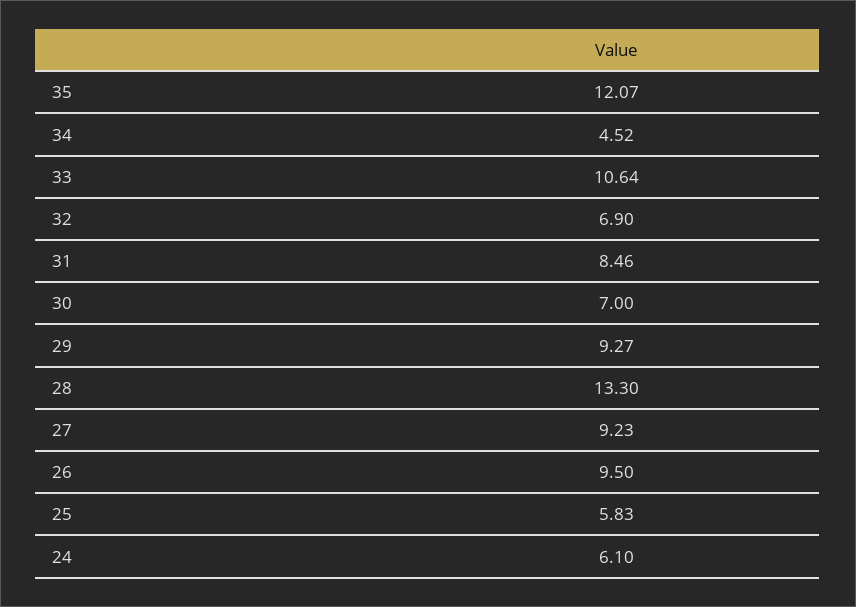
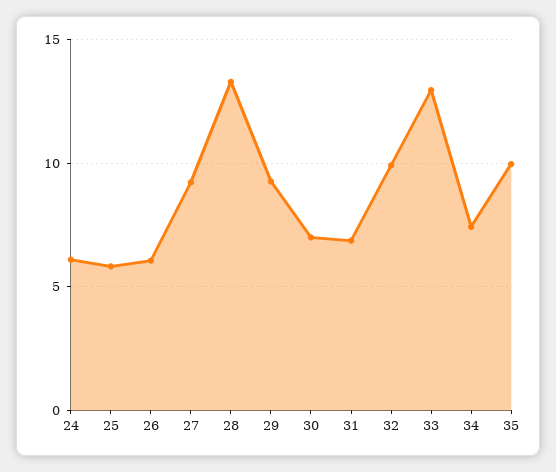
  {
-   "35": 12.07,
+   "35": 10,
-   "34": 4.52,
+   "34": 7.5,
-   "33": 10.64,
+   "33": 13,
-   "32": 6.9,
+   "32": 10,
-   "31": 8.46,
+   "31": 7,
    "30": 7,
    "29": 9.27,
    "28": 13.3,
    "27": 9.23,
-   "26": 9.5,
+   "26": 6,
    "25": 5.83,
    "24": 6.1
  }

